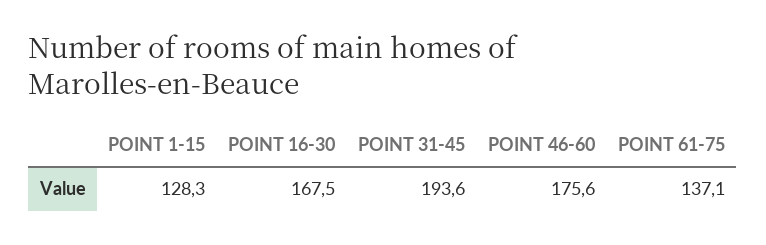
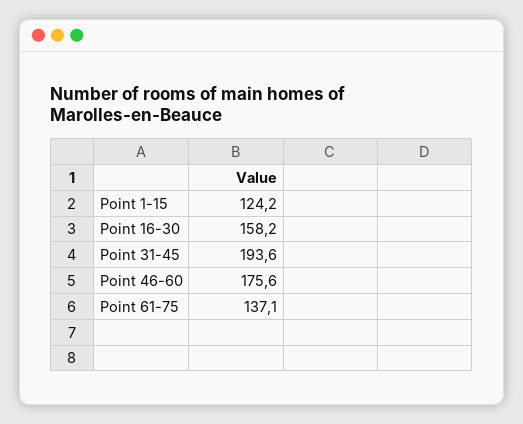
  {
-   "POINT 1-15": 128.3,
+   "POINT 1-15": 124.2,
-   "POINT 16-30": 167.5,
+   "POINT 16-30": 158.2,
    "POINT 31-45": 193.6,
    "POINT 46-60": 175.6,
    "POINT 61-75": 137.1
  }

